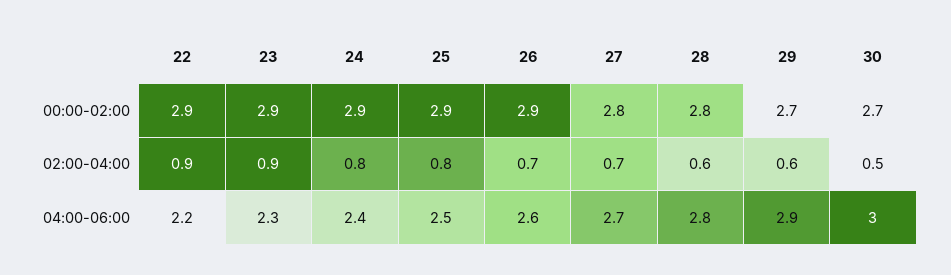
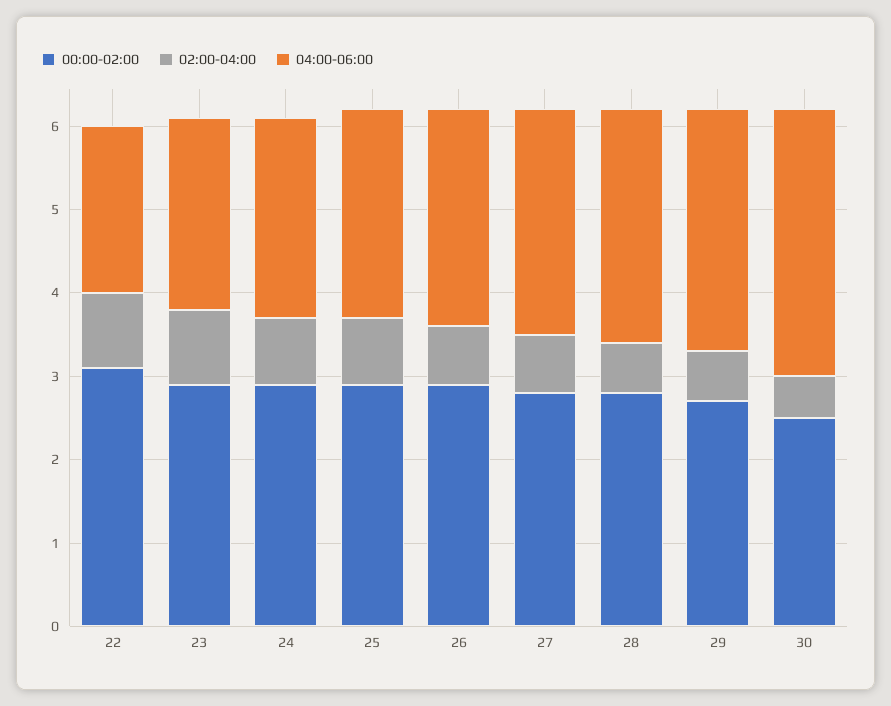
  {
    "00:00-02:00": {
-     "22": 2.9,
+     "22": 3.1,
      "23": 2.9,
      "24": 2.9,
      "25": 2.9,
      "26": 2.9,
      "27": 2.8,
      "28": 2.8,
      "29": 2.7,
-     "30": 2.7
+     "30": 2.5
    },
    "02:00-04:00": {
      "22": 0.9,
      "23": 0.9,
      "24": 0.8,
      "25": 0.8,
      "26": 0.7,
      "27": 0.7,
      "28": 0.6,
      "29": 0.6,
      "30": 0.5
    },
    "04:00-06:00": {
-     "22": 2.2,
+     "22": 2,
      "23": 2.3,
      "24": 2.4,
      "25": 2.5,
      "26": 2.6,
      "27": 2.7,
      "28": 2.8,
      "29": 2.9,
-     "30": 3
+     "30": 3.2
    }
  }

